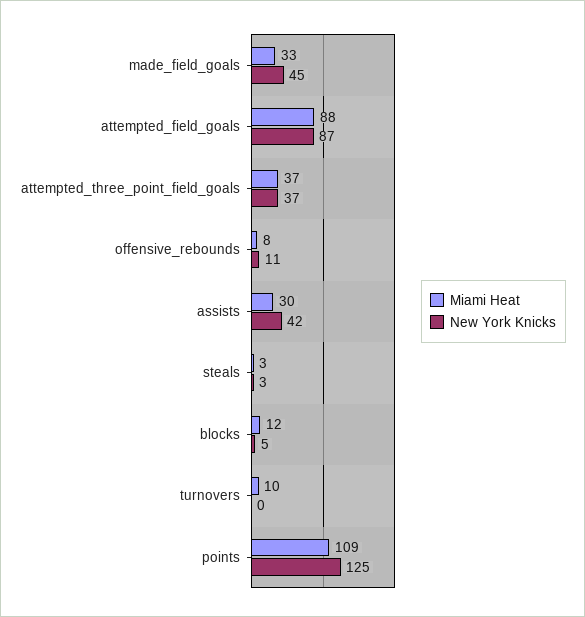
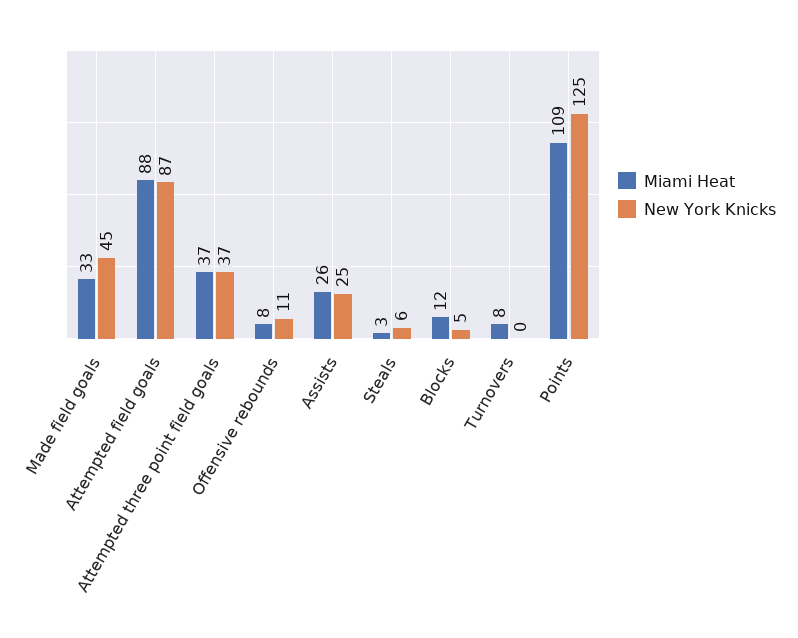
  {
    "Miami Heat": {
      "made_field_goals": 33,
      "attempted_field_goals": 88,
      "attempted_three_point_field_goals": 37,
      "offensive_rebounds": 8,
-     "assists": 30,
+     "assists": 26,
      "steals": 3,
      "blocks": 12,
-     "turnovers": 10,
+     "turnovers": 8,
      "points": 109
    },
    "New York Knicks": {
      "made_field_goals": 45,
      "attempted_field_goals": 87,
      "attempted_three_point_field_goals": 37,
      "offensive_rebounds": 11,
-     "assists": 42,
+     "assists": 25,
-     "steals": 3,
+     "steals": 6,
      "blocks": 5,
      "turnovers": 0,
      "points": 125
    }
  }

